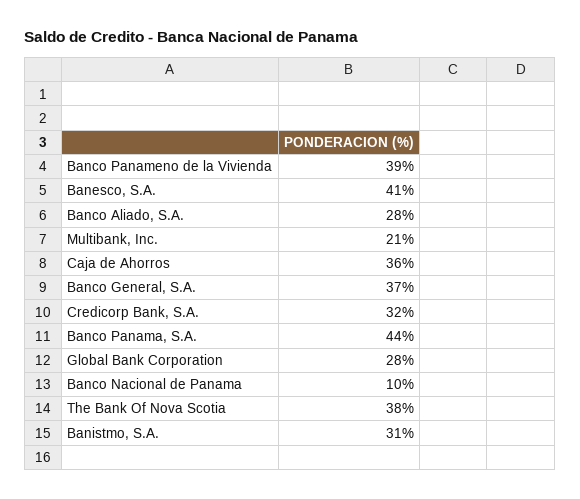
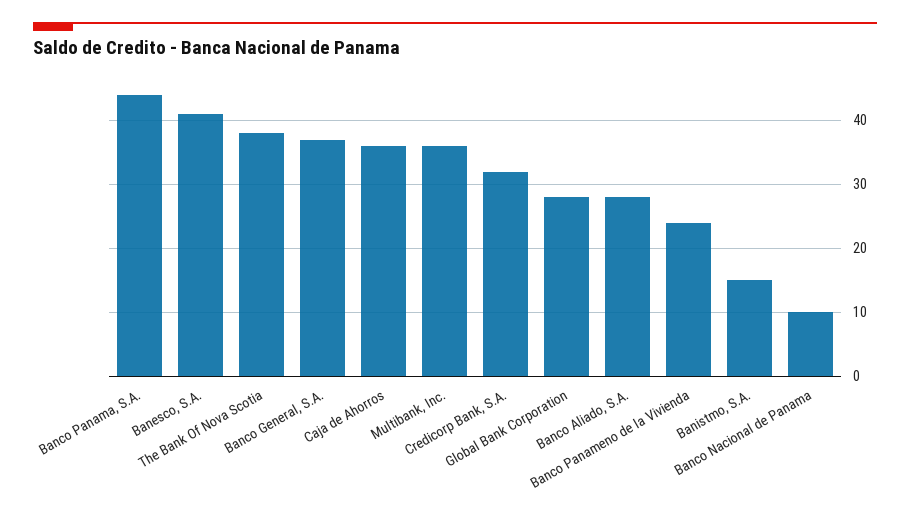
  {
-   "Banco Panameno de la Vivienda": 39,
+   "Banco Panameno de la Vivienda": 24,
    "Banesco, S.A.": 41,
    "Banco Aliado, S.A.": 28,
-   "Multibank, Inc.": 21,
+   "Multibank, Inc.": 36,
    "Caja de Ahorros": 36,
    "Banco General, S.A.": 37,
    "Credicorp Bank, S.A.": 32,
    "Banco Panama, S.A.": 44,
    "Global Bank Corporation": 28,
    "Banco Nacional de Panama": 10,
    "The Bank Of Nova Scotia": 38,
-   "Banistmo, S.A.": 31
+   "Banistmo, S.A.": 15
  }

